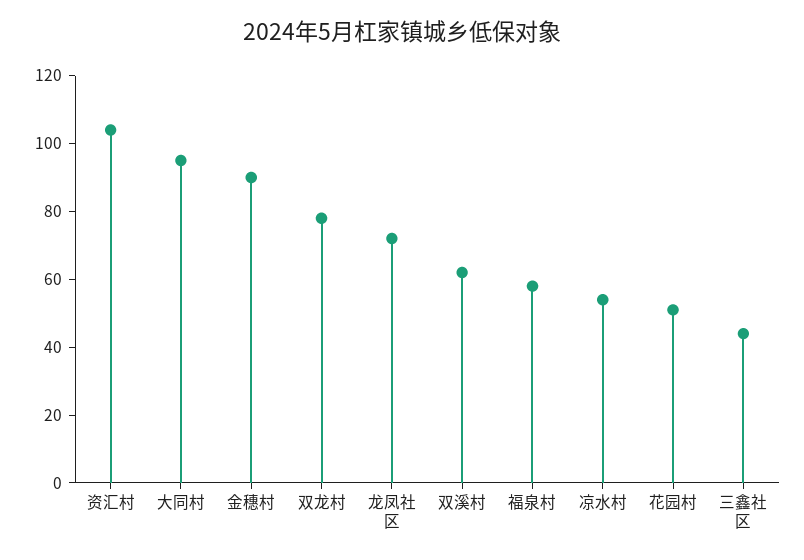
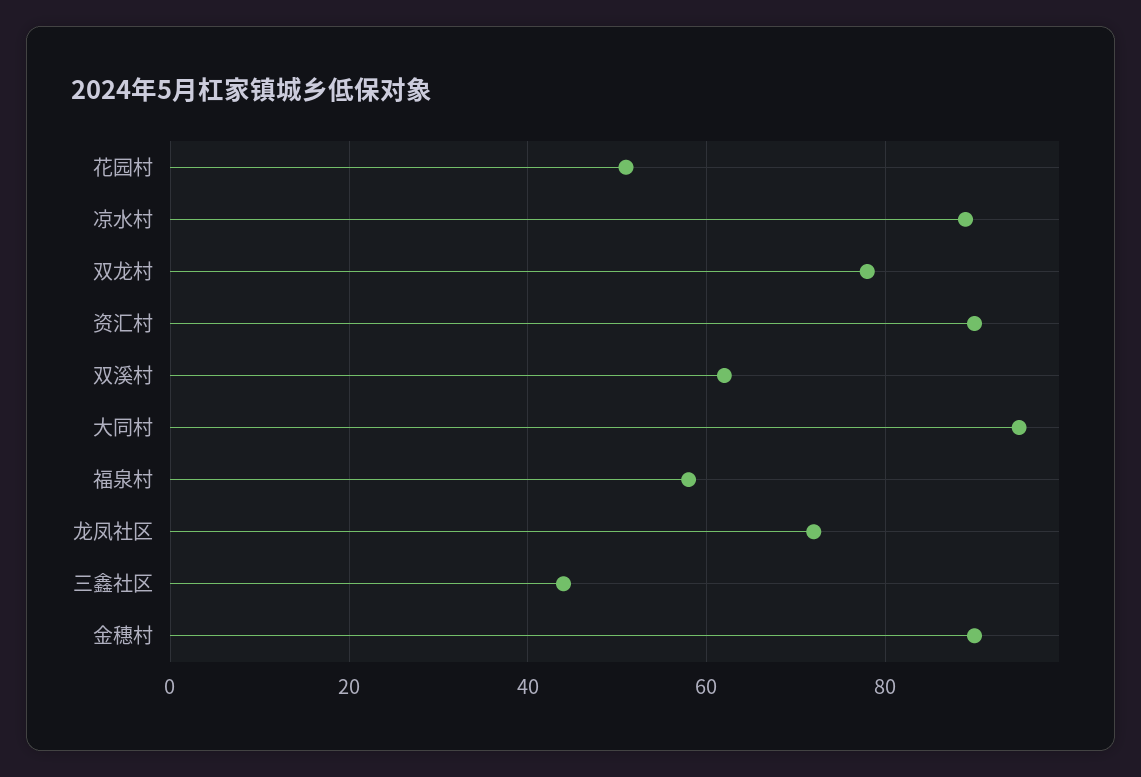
  {
-   "资汇村": 105,
+   "资汇村": 90,
    "大同村": 95,
    "金穗村": 90,
    "双龙村": 80,
    "龙凤社区": 70,
    "双溪村": 60,
    "福泉村": 60,
-   "凉水村": 55,
+   "凉水村": 90,
    "花园村": 50,
    "三鑫社区": 45
  }

